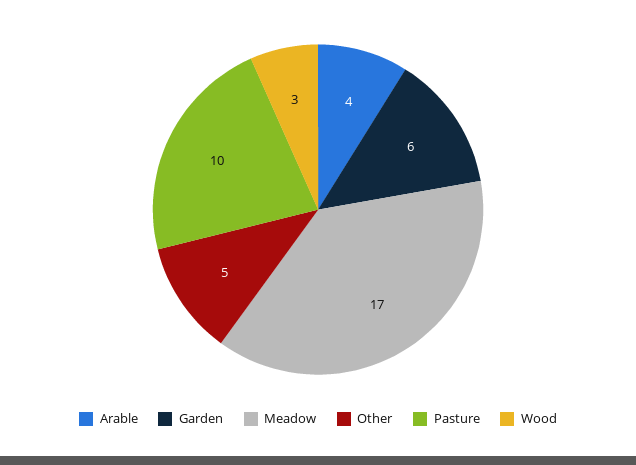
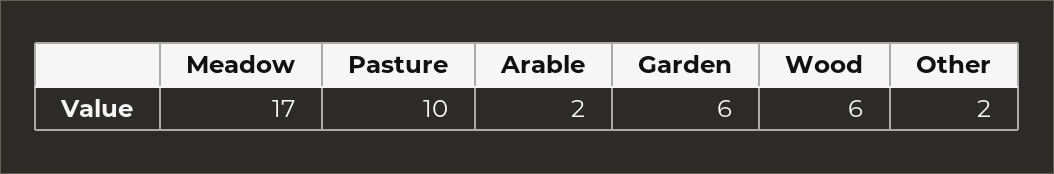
  {
-   "Arable": 4,
+   "Arable": 2,
    "Garden": 6,
    "Meadow": 17,
-   "Other": 5,
+   "Other": 2,
    "Pasture": 10,
-   "Wood": 3
+   "Wood": 6
  }

